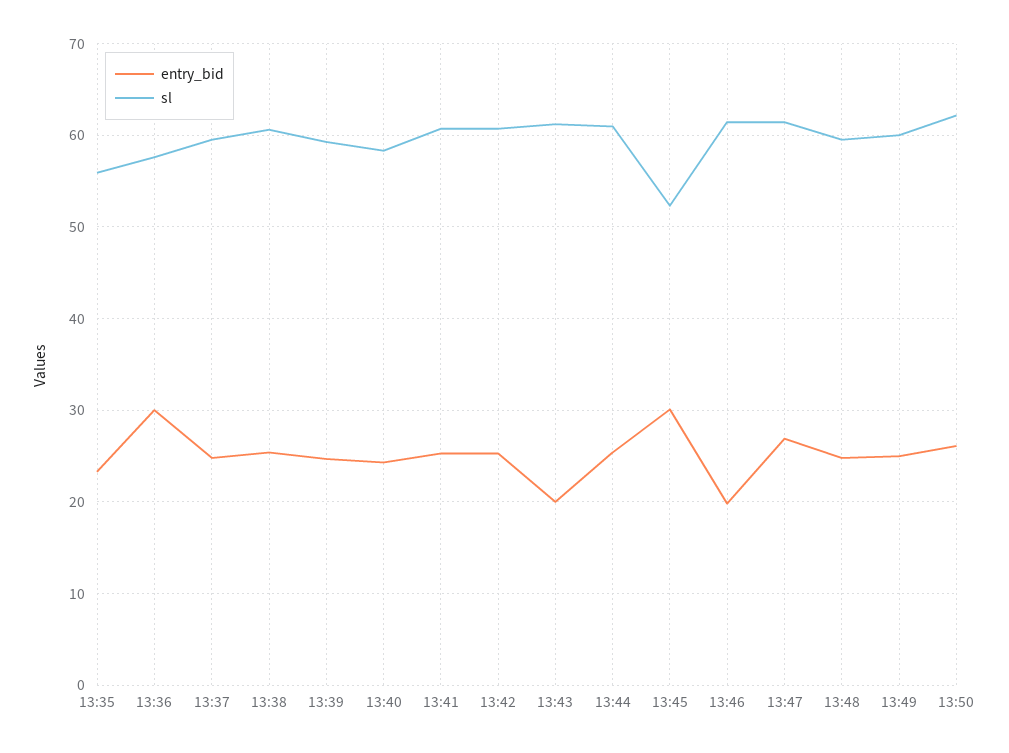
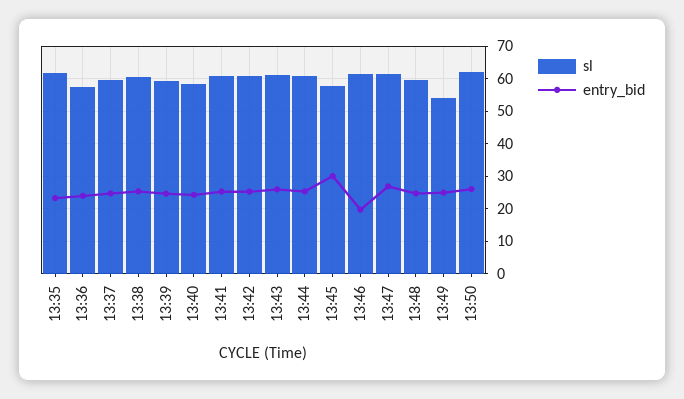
  {
    "entry_bid": {
      "13:35": 23,
-     "13:36": 30,
+     "13:36": 24,
      "13:37": 25,
      "13:38": 25,
      "13:39": 25,
      "13:40": 24,
      "13:41": 25,
      "13:42": 25,
-     "13:43": 20,
+     "13:43": 26,
      "13:44": 25,
      "13:45": 30,
      "13:46": 20,
      "13:47": 27,
      "13:48": 25,
      "13:49": 25,
      "13:50": 26
    },
    "sl": {
-     "13:35": 56,
+     "13:35": 62,
      "13:36": 58,
      "13:37": 60,
      "13:38": 61,
      "13:39": 59,
      "13:40": 58,
      "13:41": 61,
      "13:42": 61,
      "13:43": 61,
      "13:44": 61,
-     "13:45": 52,
+     "13:45": 58,
      "13:46": 61,
      "13:47": 61,
      "13:48": 60,
-     "13:49": 60,
+     "13:49": 54,
      "13:50": 62
    }
  }

